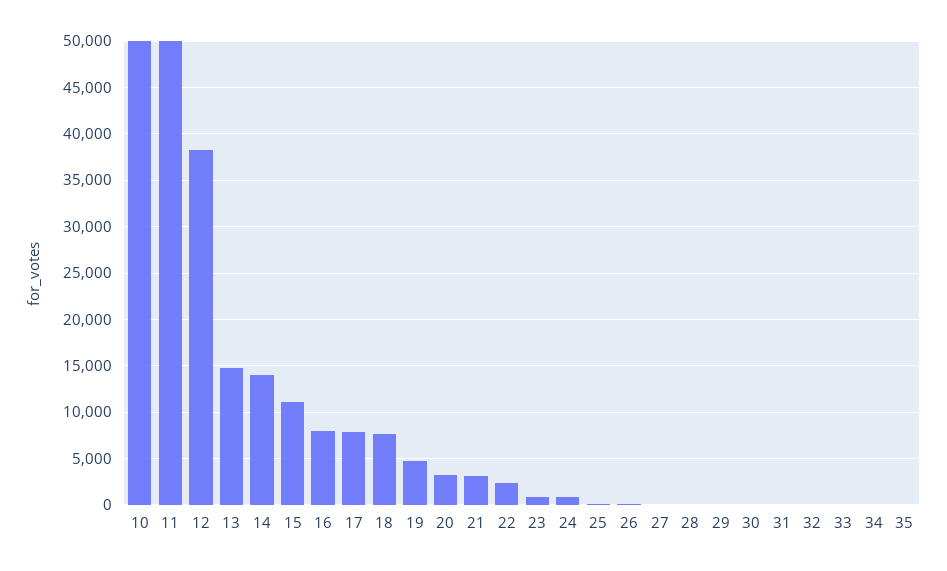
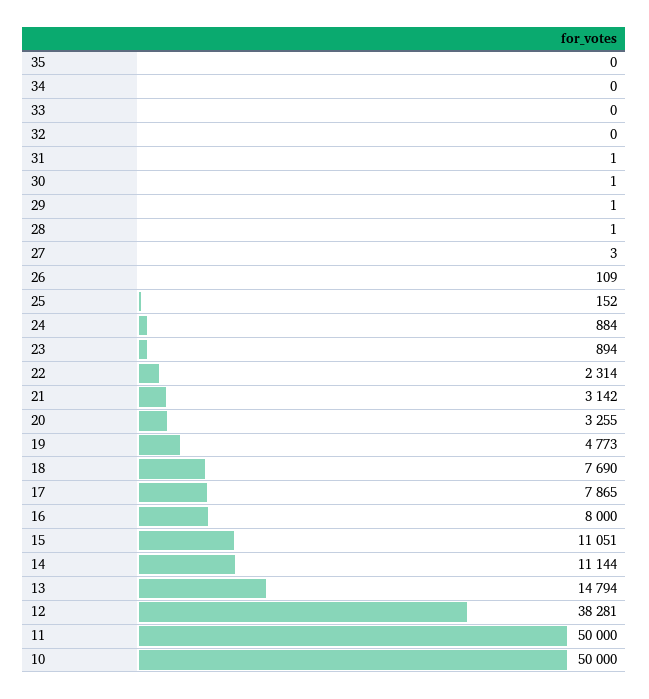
  {
    "10": 50000,
    "11": 50000,
    "12": 38281,
    "13": 14794,
-   "14": 14000,
+   "14": 11144,
    "15": 11051,
    "16": 8000,
    "17": 7865,
    "18": 7690,
    "19": 4773,
    "20": 3255,
    "21": 3142,
    "22": 2314,
    "23": 894,
    "24": 884,
    "25": 152,
    "26": 109,
    "27": 3,
    "28": 1,
    "29": 1,
    "30": 1,
    "31": 1,
    "32": 0,
    "33": 0,
    "34": 0,
    "35": 0
  }

